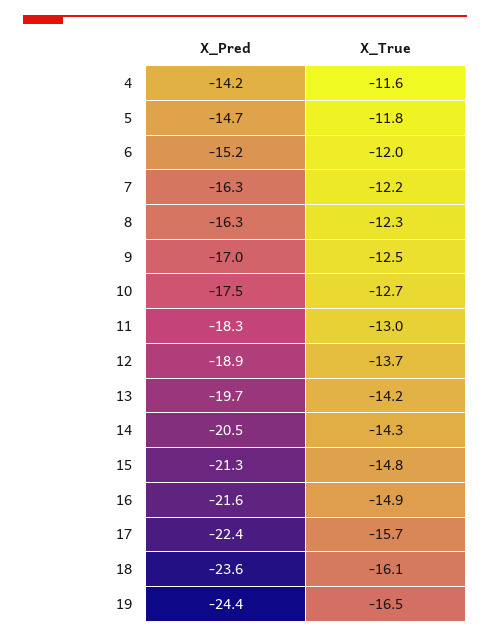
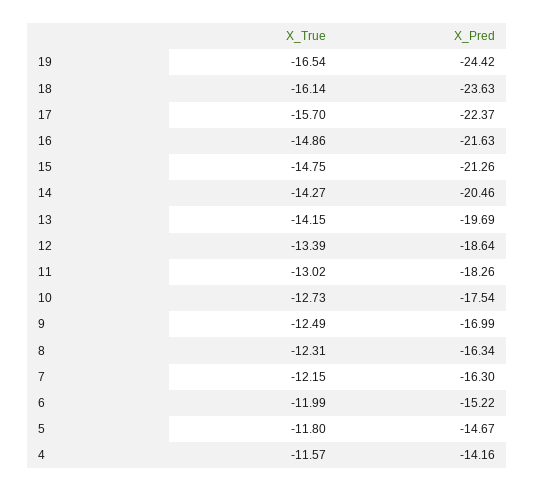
  {
    "X_Pred": {
      "4": -14.16,
      "5": -14.67,
      "6": -15.22,
      "7": -16.3,
      "8": -16.34,
      "9": -16.99,
      "10": -17.54,
      "11": -18.26,
-     "12": -18.9,
+     "12": -18.64,
      "13": -19.69,
      "14": -20.46,
      "15": -21.26,
      "16": -21.63,
      "17": -22.37,
      "18": -23.63,
      "19": -24.42
    },
    "X_True": {
      "4": -11.57,
      "5": -11.8,
      "6": -11.99,
      "7": -12.15,
      "8": -12.31,
      "9": -12.49,
      "10": -12.73,
      "11": -13.02,
-     "12": -13.7,
+     "12": -13.39,
      "13": -14.15,
      "14": -14.27,
      "15": -14.75,
      "16": -14.86,
      "17": -15.7,
      "18": -16.14,
      "19": -16.54
    }
  }

